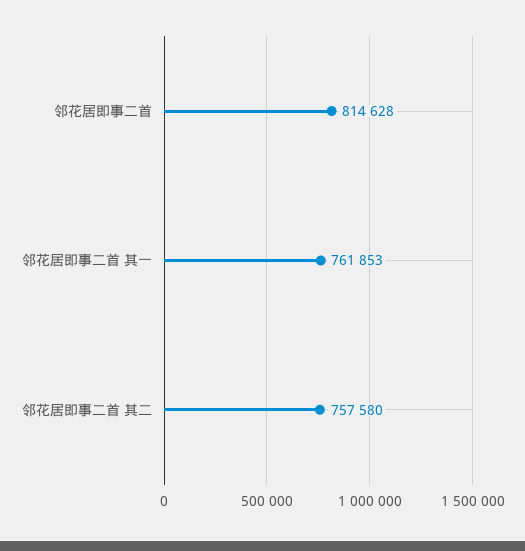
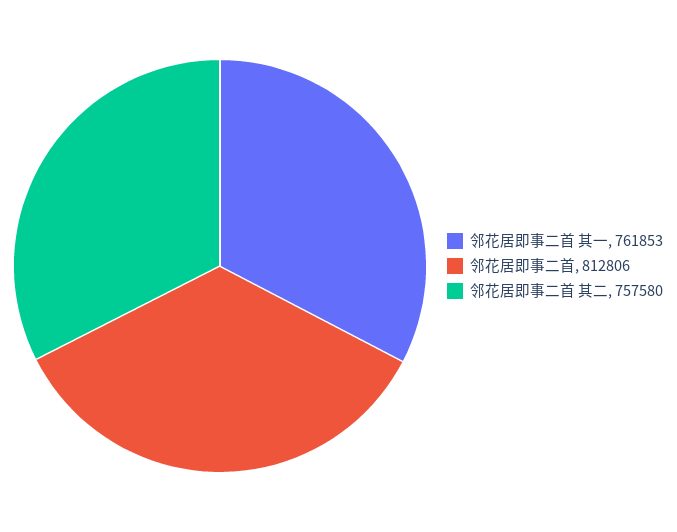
  {
-   "邻花居即事二首": 814628,
+   "邻花居即事二首": 812806,
    "邻花居即事二首 其一": 761853,
    "邻花居即事二首 其二": 757580
  }

